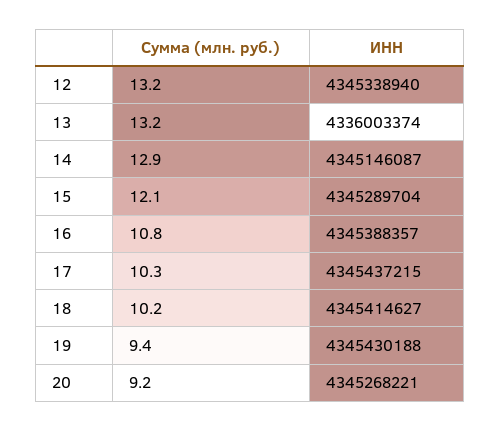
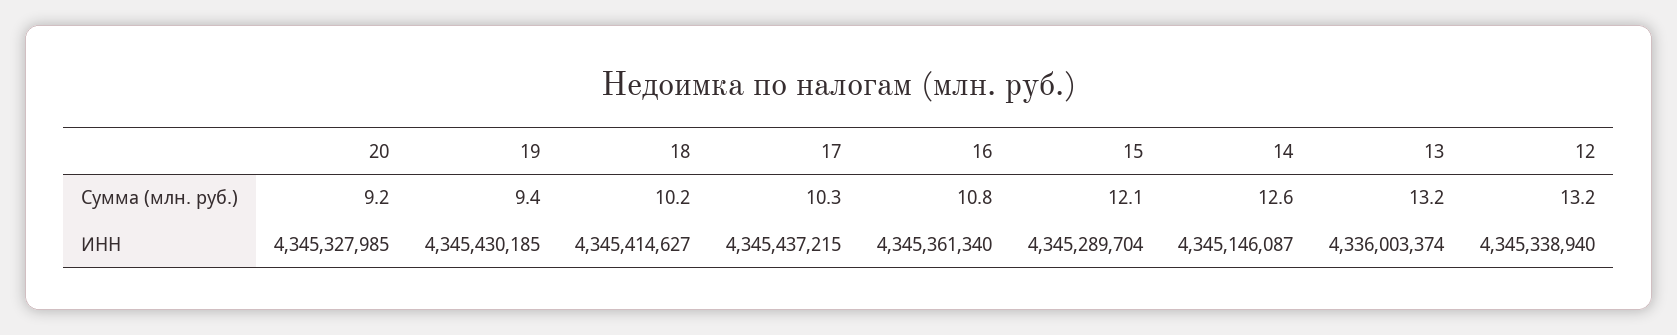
  {
    "Сумма (млн. руб.)": {
      "12": 13.2,
      "13": 13.2,
-     "14": 12.9,
+     "14": 12.6,
      "15": 12.1,
      "16": 10.8,
      "17": 10.3,
      "18": 10.2,
      "19": 9.4,
      "20": 9.2
    },
    "ИНН": {
      "12": 4345338940,
      "13": 4336003374,
      "14": 4345146087,
      "15": 4345289704,
-     "16": 4345388357,
+     "16": 4345361340,
      "17": 4345437215,
      "18": 4345414627,
-     "19": 4345430188,
+     "19": 4345430185,
-     "20": 4345268221
+     "20": 4345327985
    }
  }

